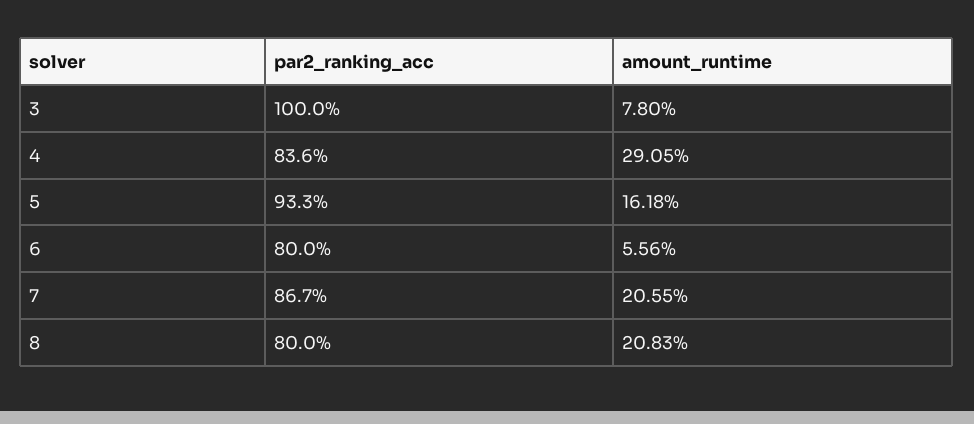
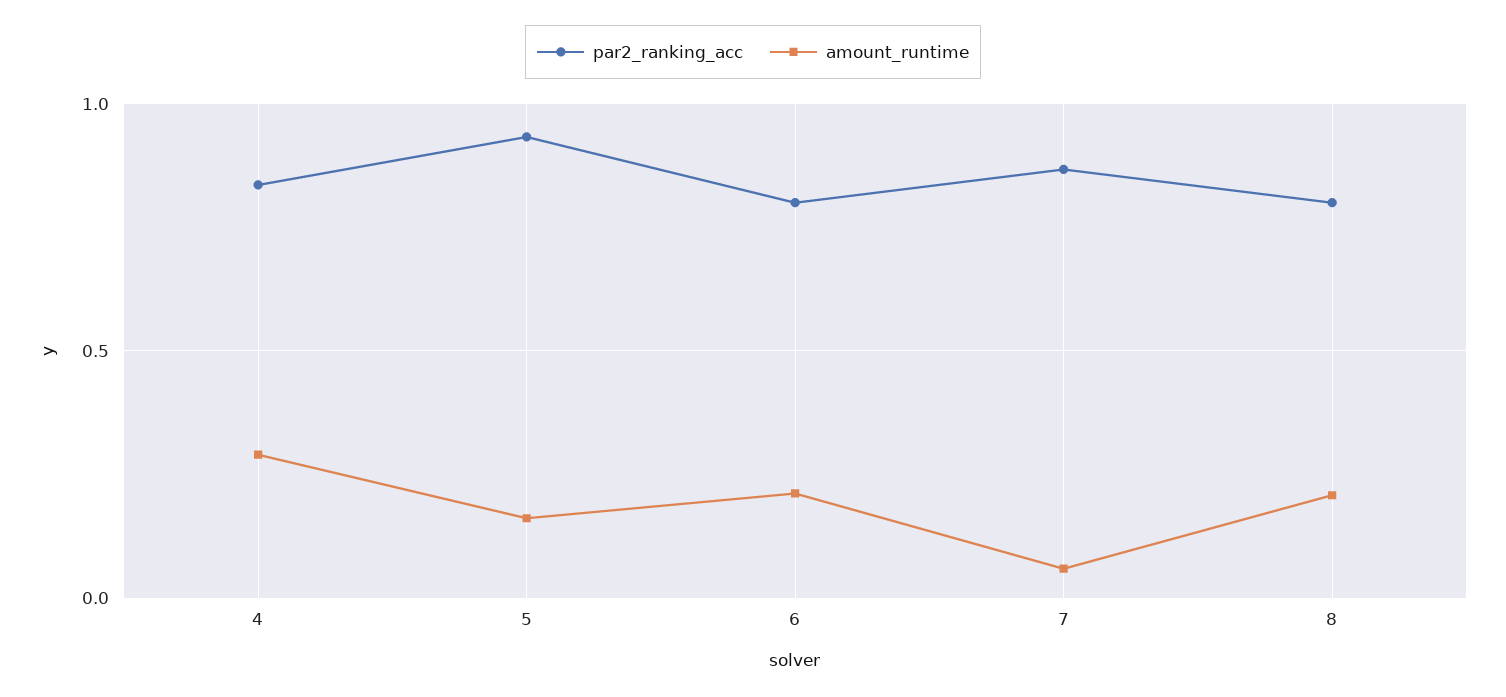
  {
    "par2_ranking_acc": {
-     "3": 1,
      "4": 0.836,
      "5": 0.933,
      "6": 0.8,
      "7": 0.867,
      "8": 0.8
    },
    "amount_runtime": {
-     "3": 0.078,
      "4": 0.2905,
      "5": 0.1618,
-     "6": 0.0556,
+     "6": 0.2,
-     "7": 0.2055,
+     "7": 0.05,
      "8": 0.2083
    }
  }

